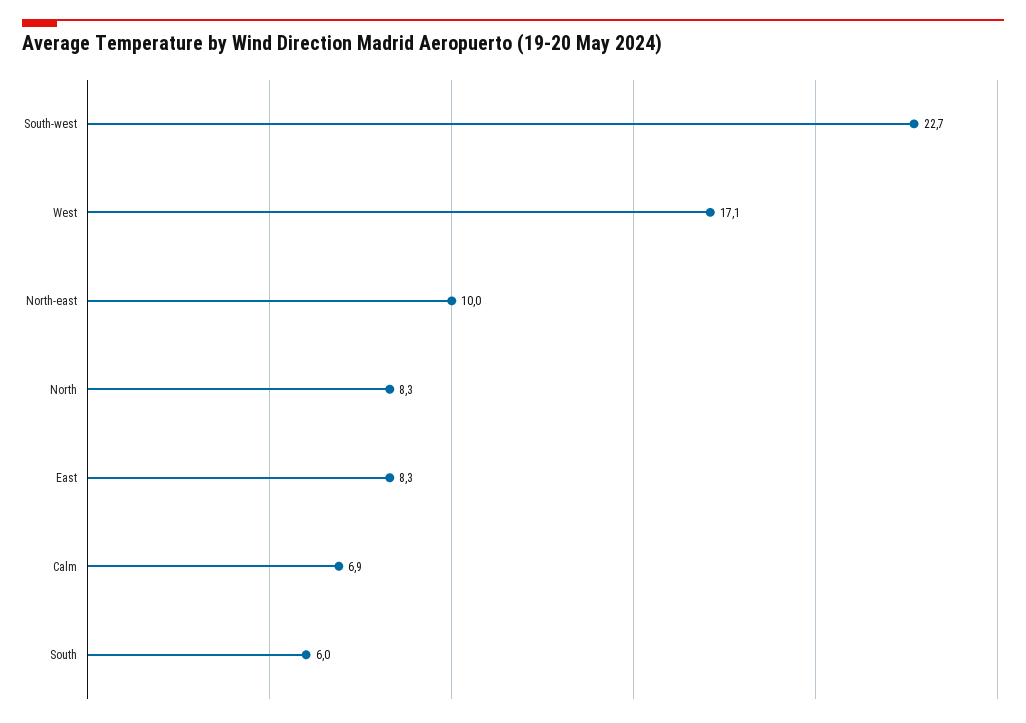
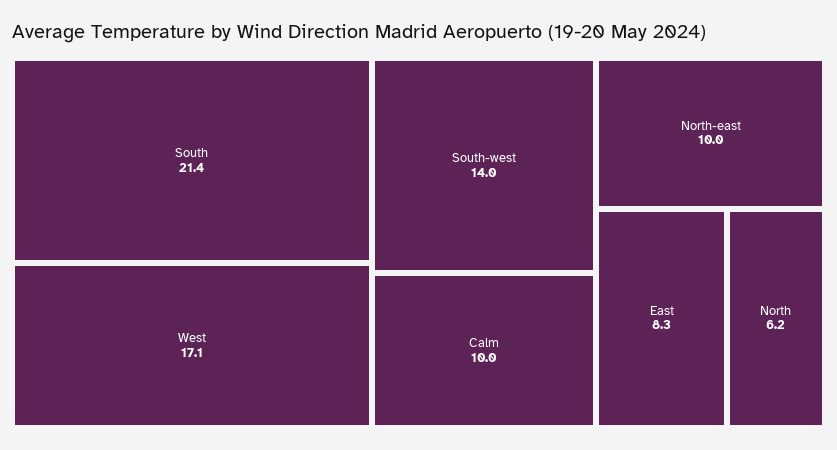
  {
-   "South-west": 22.7,
+   "South-west": 14,
    "West": 17.1,
    "North-east": 10,
-   "North": 8.3,
+   "North": 6.2,
    "East": 8.3,
-   "Calm": 6.9,
+   "Calm": 10,
-   "South": 6
+   "South": 21.4
  }

